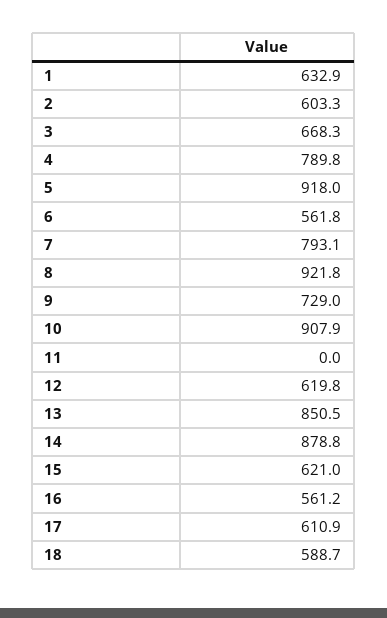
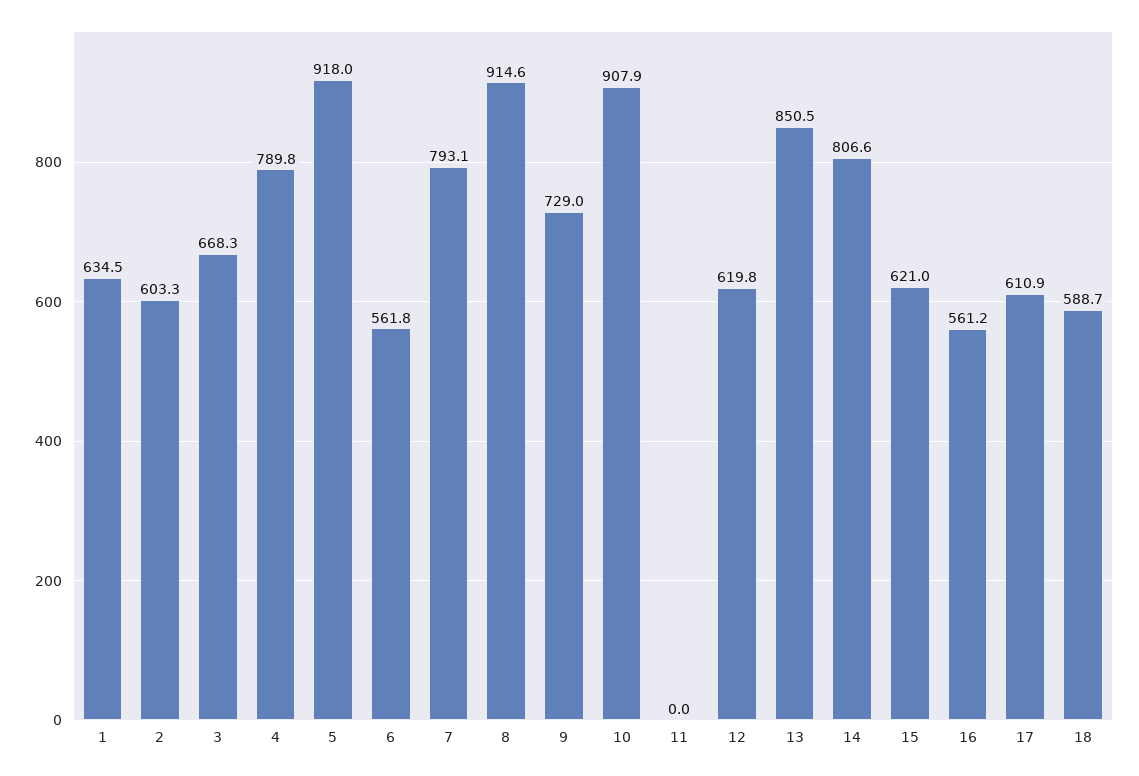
  {
-   "1": 632.9,
+   "1": 634.5,
    "2": 603.3,
    "3": 668.3,
    "4": 789.8,
    "5": 918,
    "6": 561.8,
    "7": 793.1,
-   "8": 921.8,
+   "8": 914.6,
    "9": 729,
    "10": 907.9,
    "11": 0,
    "12": 619.8,
    "13": 850.5,
-   "14": 878.8,
+   "14": 806.6,
    "15": 621,
    "16": 561.2,
    "17": 610.9,
    "18": 588.7
  }

